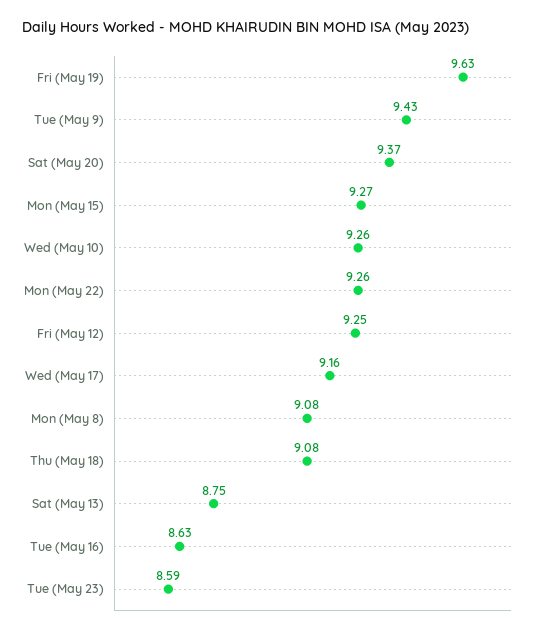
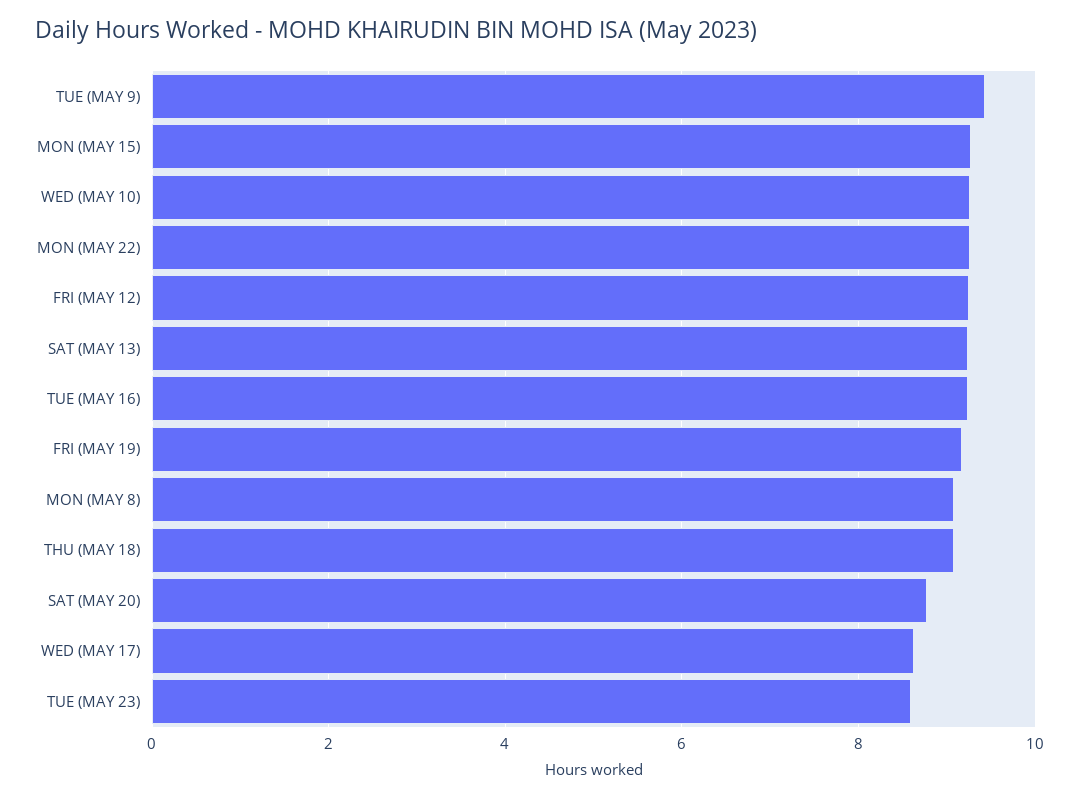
  {
-   "Fri (May 19)": 9.63,
+   "Fri (May 19)": 9.2,
    "Tue (May 9)": 9.43,
-   "Sat (May 20)": 9.37,
+   "Sat (May 20)": 8.8,
    "Mon (May 15)": 9.27,
    "Wed (May 10)": 9.26,
    "Mon (May 22)": 9.26,
    "Fri (May 12)": 9.25,
-   "Wed (May 17)": 9.16,
+   "Wed (May 17)": 8.6,
    "Mon (May 8)": 9.08,
    "Thu (May 18)": 9.08,
-   "Sat (May 13)": 8.75,
+   "Sat (May 13)": 9.2,
-   "Tue (May 16)": 8.63,
+   "Tue (May 16)": 9.2,
    "Tue (May 23)": 8.59
  }

